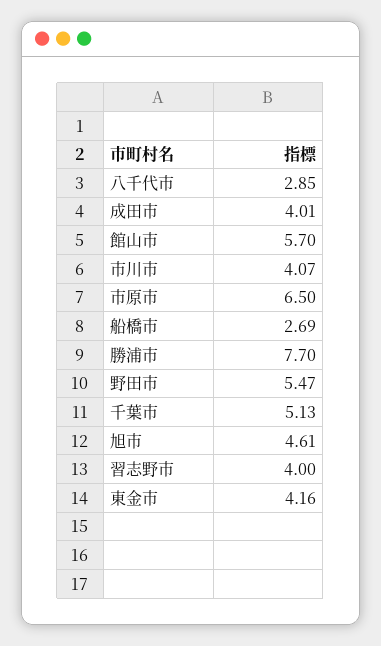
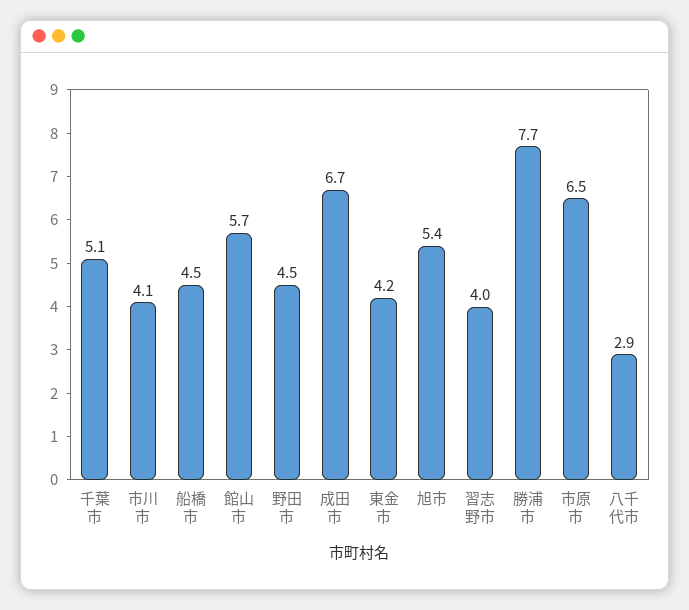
  {
    "八千代市": 2.85,
-   "成田市": 4.01,
+   "成田市": 6.7,
    "館山市": 5.7,
    "市川市": 4.07,
    "市原市": 6.5,
-   "船橋市": 2.69,
+   "船橋市": 4.5,
    "勝浦市": 7.7,
-   "野田市": 5.47,
+   "野田市": 4.5,
    "千葉市": 5.13,
-   "旭市": 4.61,
+   "旭市": 5.4,
    "習志野市": 4,
    "東金市": 4.16
  }

